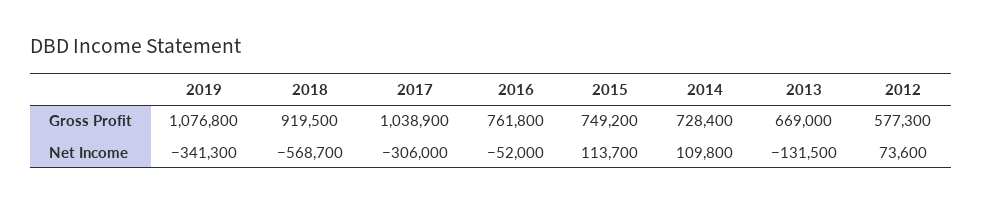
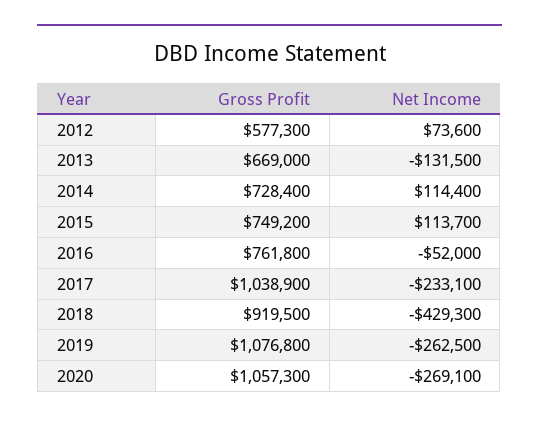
  {
    "2019": {
      "Gross Profit": 1076800,
-     "Net Income": -341300
+     "Net Income": -262500
    },
    "2018": {
      "Gross Profit": 919500,
-     "Net Income": -568700
+     "Net Income": -429300
    },
    "2017": {
      "Gross Profit": 1038900,
-     "Net Income": -306000
+     "Net Income": -233100
    },
    "2016": {
      "Gross Profit": 761800,
      "Net Income": -52000
    },
    "2015": {
      "Gross Profit": 749200,
      "Net Income": 113700
    },
    "2014": {
      "Gross Profit": 728400,
-     "Net Income": 109800
+     "Net Income": 114400
    },
    "2013": {
      "Gross Profit": 669000,
      "Net Income": -131500
    },
    "2012": {
      "Gross Profit": 577300,
      "Net Income": 73600
-   }
+   },
+   "2020": {
+     "Gross Profit": 1057300,
+     "Net Income": -269100
+   }
  }

